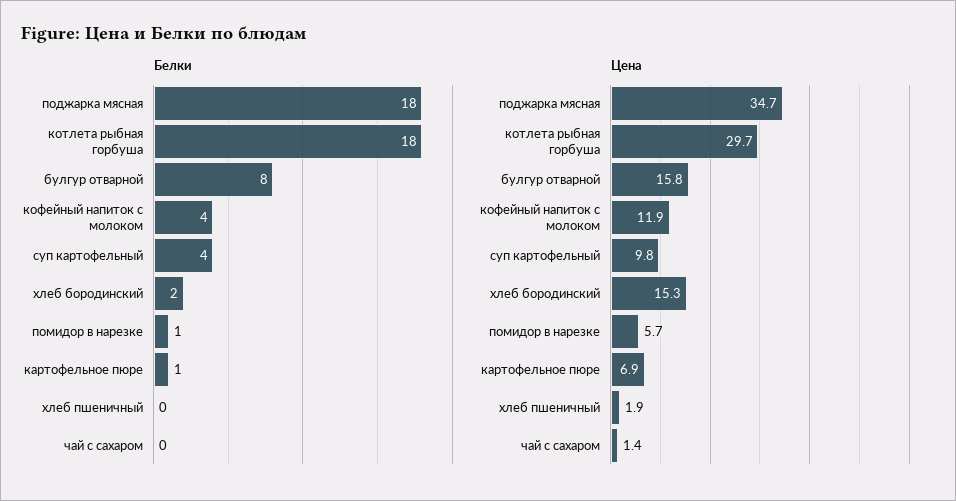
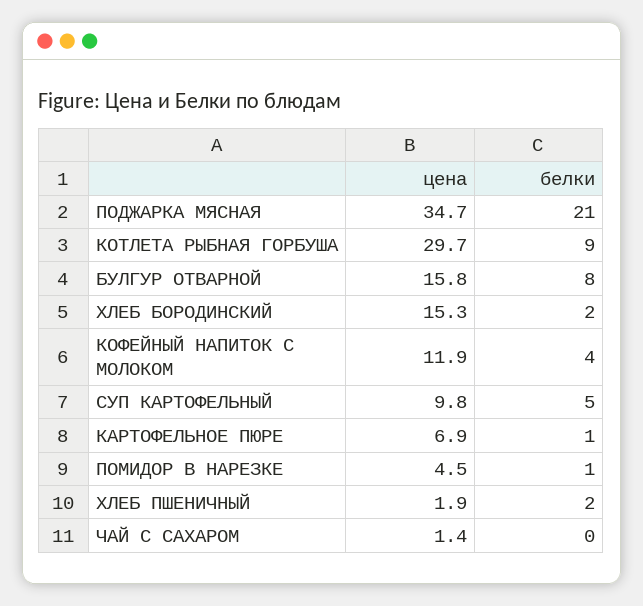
  {
    "Белки": {
-     "поджарка мясная": 18,
+     "поджарка мясная": 21,
-     "котлета рыбная горбуша": 18,
+     "котлета рыбная горбуша": 9,
      "булгур отварной": 8,
      "кофейный напиток с молоком": 4,
-     "суп картофельный": 4,
+     "суп картофельный": 5,
      "хлеб бородинский": 2,
      "помидор в нарезке": 1,
      "картофельное пюре": 1,
-     "хлеб пшеничный": 0,
+     "хлеб пшеничный": 2,
      "чай с сахаром": 0
    },
    "Цена": {
      "поджарка мясная": 34.7,
      "котлета рыбная горбуша": 29.7,
      "булгур отварной": 15.8,
      "кофейный напиток с молоком": 11.9,
      "суп картофельный": 9.8,
      "хлеб бородинский": 15.3,
-     "помидор в нарезке": 5.7,
+     "помидор в нарезке": 4.5,
      "картофельное пюре": 6.9,
      "хлеб пшеничный": 1.9,
      "чай с сахаром": 1.4
    }
  }

